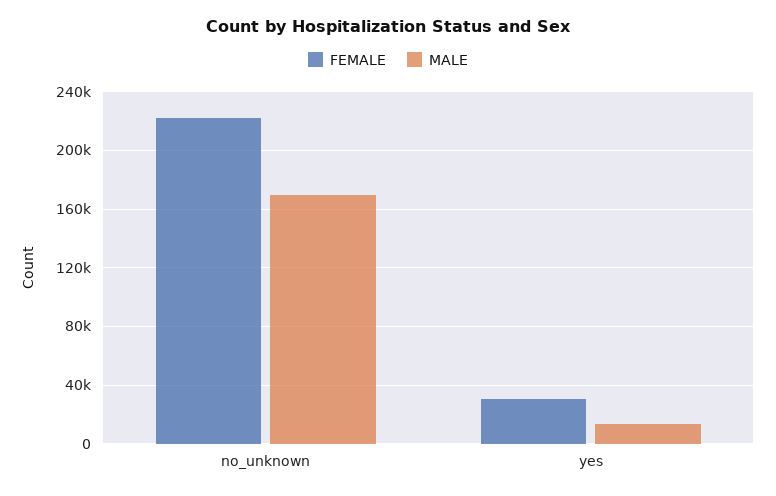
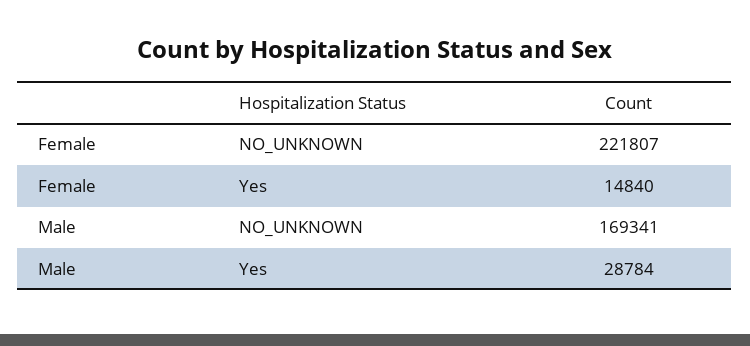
  {
    "FEMALE": {
      "no_unknown": 221807,
-     "yes": 30000
+     "yes": 14840
    },
    "MALE": {
      "no_unknown": 169341,
-     "yes": 15000
+     "yes": 28784
    }
  }

